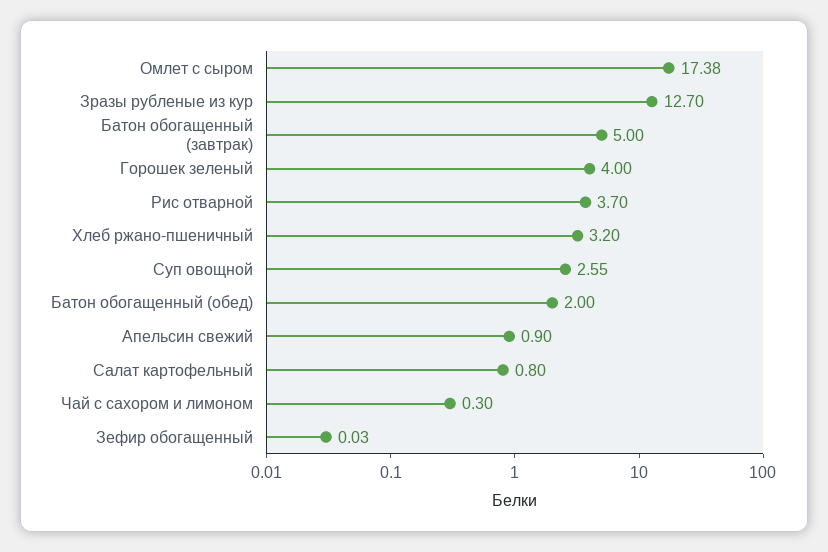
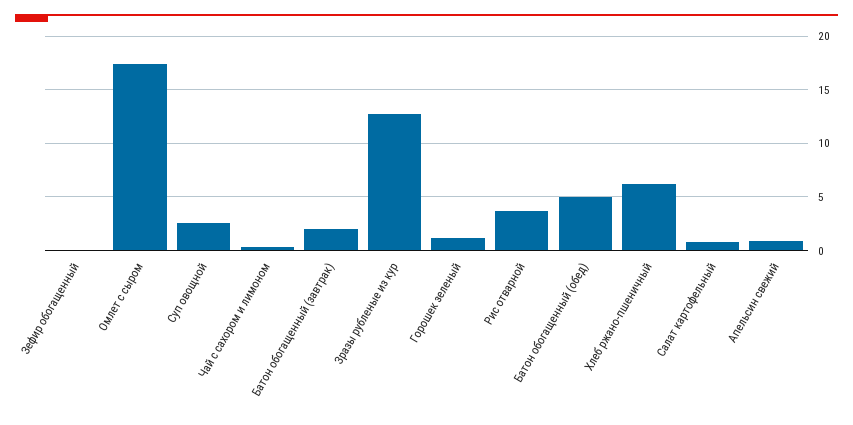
  {
    "Омлет с сыром": 17.38,
    "Зразы рубленые из кур": 12.7,
-   "Батон обогащенный (завтрак)": 5,
+   "Батон обогащенный (завтрак)": 2,
-   "Горошек зеленый": 4,
+   "Горошек зеленый": 1,
    "Рис отварной": 3.7,
-   "Хлеб ржано-пшеничный": 3.2,
+   "Хлеб ржано-пшеничный": 6,
    "Суп овощной": 2.55,
-   "Батон обогащенный (обед)": 2,
+   "Батон обогащенный (обед)": 5,
    "Апельсин свежий": 0.9,
    "Салат картофельный": 0.8,
    "Чай с сахором и лимоном": 0.3,
    "Зефир обогащенный": 0.03
  }

